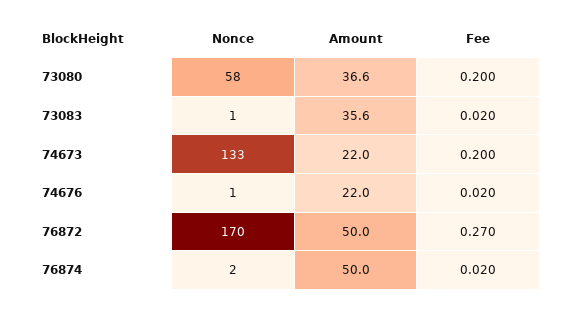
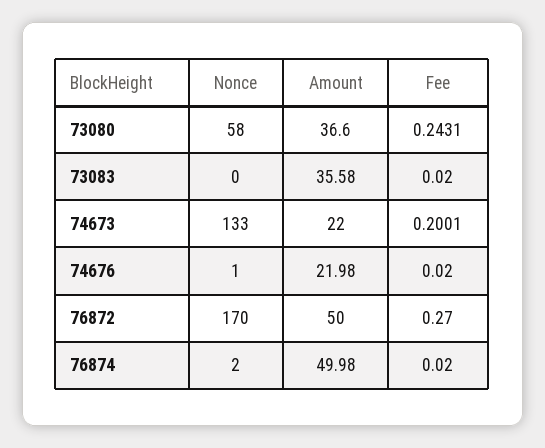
  {
    "Nonce": {
      "73080": 58,
-     "73083": 1,
+     "73083": 0,
      "74673": 133,
      "74676": 1,
      "76872": 170,
      "76874": 2
    },
    "Amount": {
      "73080": 36.6,
      "73083": 35.58,
      "74673": 22,
      "74676": 21.98,
      "76872": 50,
      "76874": 49.98
    },
    "Fee": {
-     "73080": 0.2,
+     "73080": 0.2431,
      "73083": 0.02,
      "74673": 0.2001,
      "74676": 0.02,
      "76872": 0.27,
      "76874": 0.02
    }
  }

